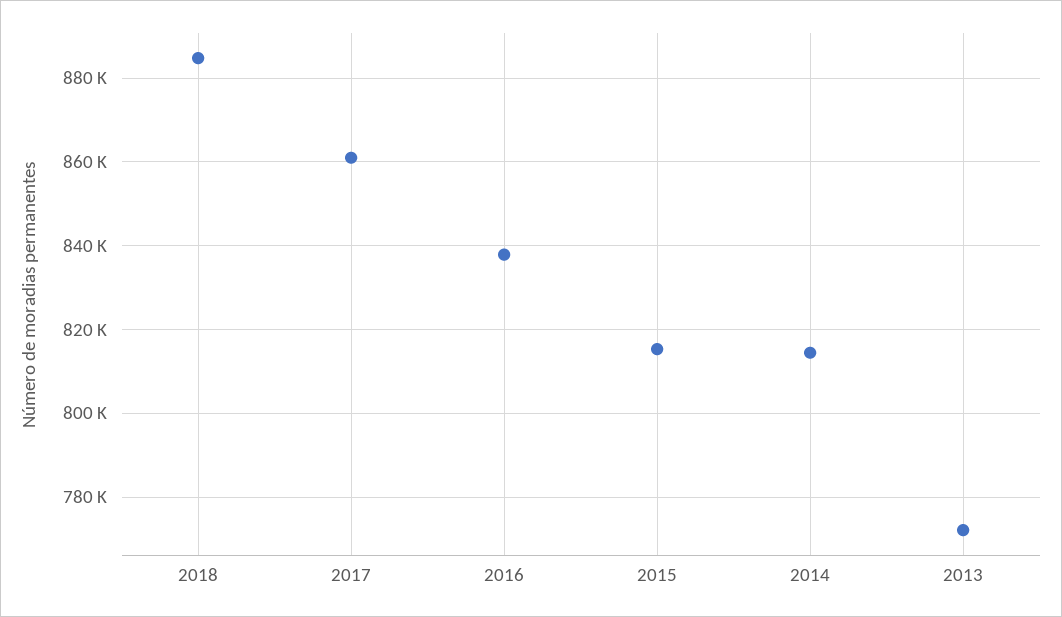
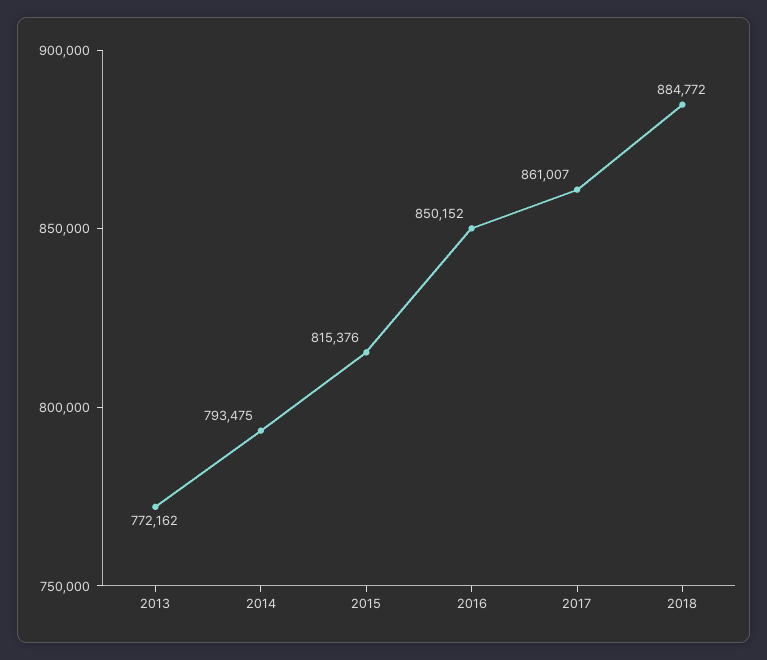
  {
    "2018": 884772,
    "2017": 861007,
-   "2016": 838000,
+   "2016": 850152,
    "2015": 815376,
-   "2014": 814000,
+   "2014": 793475,
    "2013": 772162
  }

